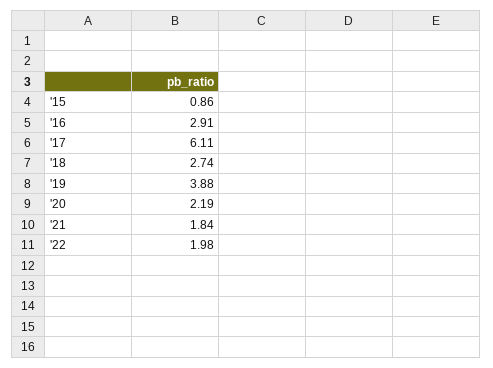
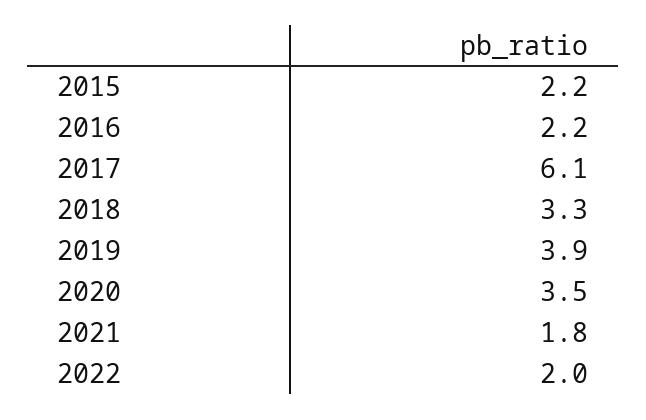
  {
-   "'15": 0.86,
+   "'15": 2.2,
-   "'16": 2.91,
+   "'16": 2.2,
    "'17": 6.11,
-   "'18": 2.74,
+   "'18": 3.3,
    "'19": 3.88,
-   "'20": 2.19,
+   "'20": 3.5,
    "'21": 1.84,
    "'22": 1.98
  }

